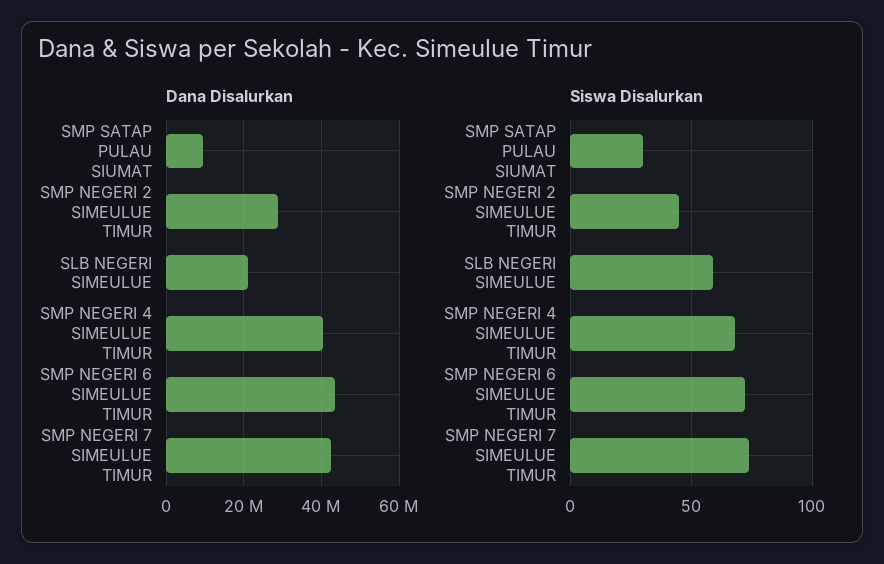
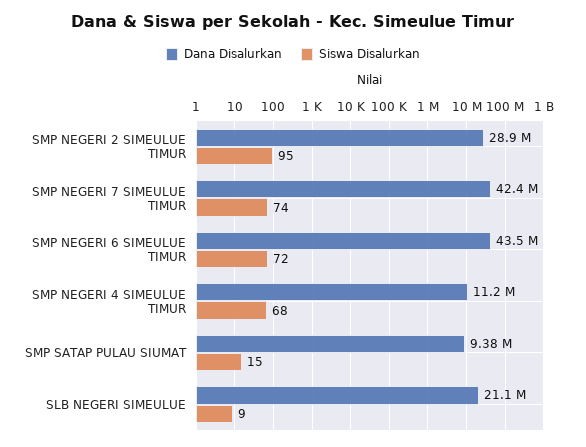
  {
    "Dana Disalurkan": {
      "SMP SATAP PULAU SIUMAT": 9380000,
      "SMP NEGERI 2 SIMEULUE TIMUR": 28900000,
      "SLB NEGERI SIMEULUE": 21100000,
-     "SMP NEGERI 4 SIMEULUE TIMUR": 40000000,
+     "SMP NEGERI 4 SIMEULUE TIMUR": 11200000,
      "SMP NEGERI 6 SIMEULUE TIMUR": 43500000,
      "SMP NEGERI 7 SIMEULUE TIMUR": 42400000
    },
    "Siswa Disalurkan": {
-     "SMP SATAP PULAU SIUMAT": 30,
+     "SMP SATAP PULAU SIUMAT": 15,
-     "SMP NEGERI 2 SIMEULUE TIMUR": 45,
+     "SMP NEGERI 2 SIMEULUE TIMUR": 95,
-     "SLB NEGERI SIMEULUE": 60,
+     "SLB NEGERI SIMEULUE": 9,
      "SMP NEGERI 4 SIMEULUE TIMUR": 68,
      "SMP NEGERI 6 SIMEULUE TIMUR": 72,
      "SMP NEGERI 7 SIMEULUE TIMUR": 74
    }
  }

